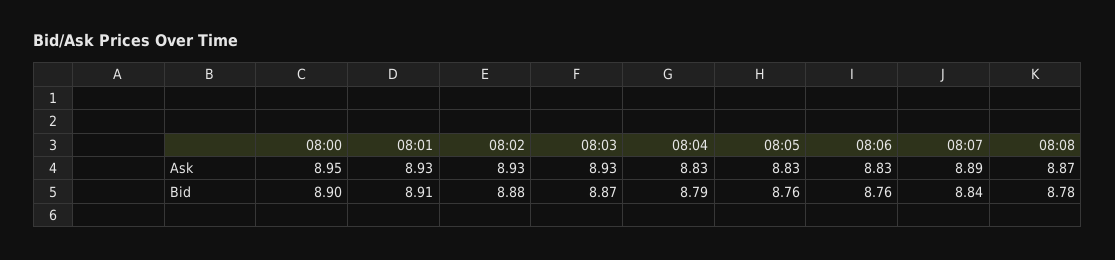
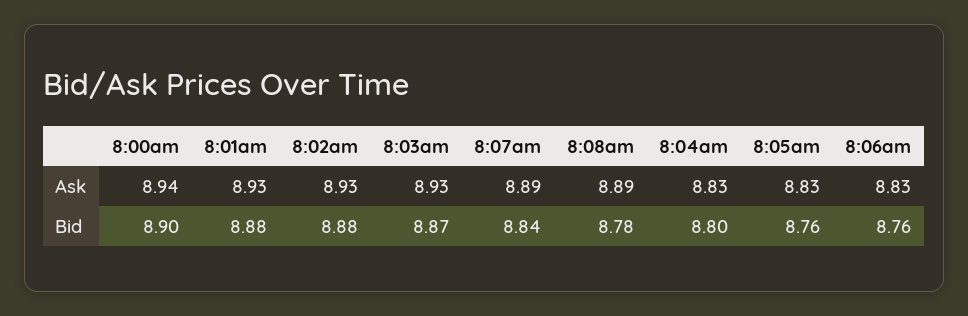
  {
    "08:00": {
-     "Ask": 8.95,
+     "Ask": 8.94,
      "Bid": 8.9
    },
    "08:01": {
      "Ask": 8.93,
-     "Bid": 8.91
+     "Bid": 8.88
    },
    "08:02": {
      "Ask": 8.93,
      "Bid": 8.88
    },
    "08:03": {
      "Ask": 8.93,
      "Bid": 8.87
    },
    "08:04": {
      "Ask": 8.83,
-     "Bid": 8.79
+     "Bid": 8.8
    },
    "08:05": {
      "Ask": 8.83,
      "Bid": 8.76
    },
    "08:06": {
      "Ask": 8.83,
      "Bid": 8.76
    },
    "08:07": {
      "Ask": 8.89,
      "Bid": 8.84
    },
    "08:08": {
-     "Ask": 8.87,
+     "Ask": 8.89,
      "Bid": 8.78
    }
  }

